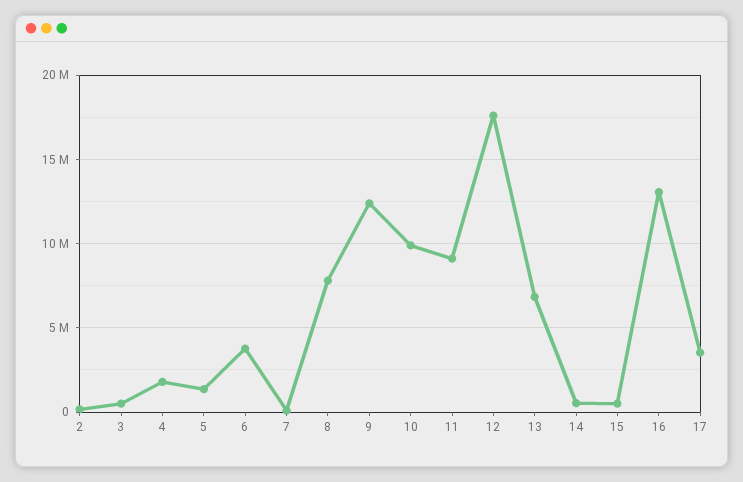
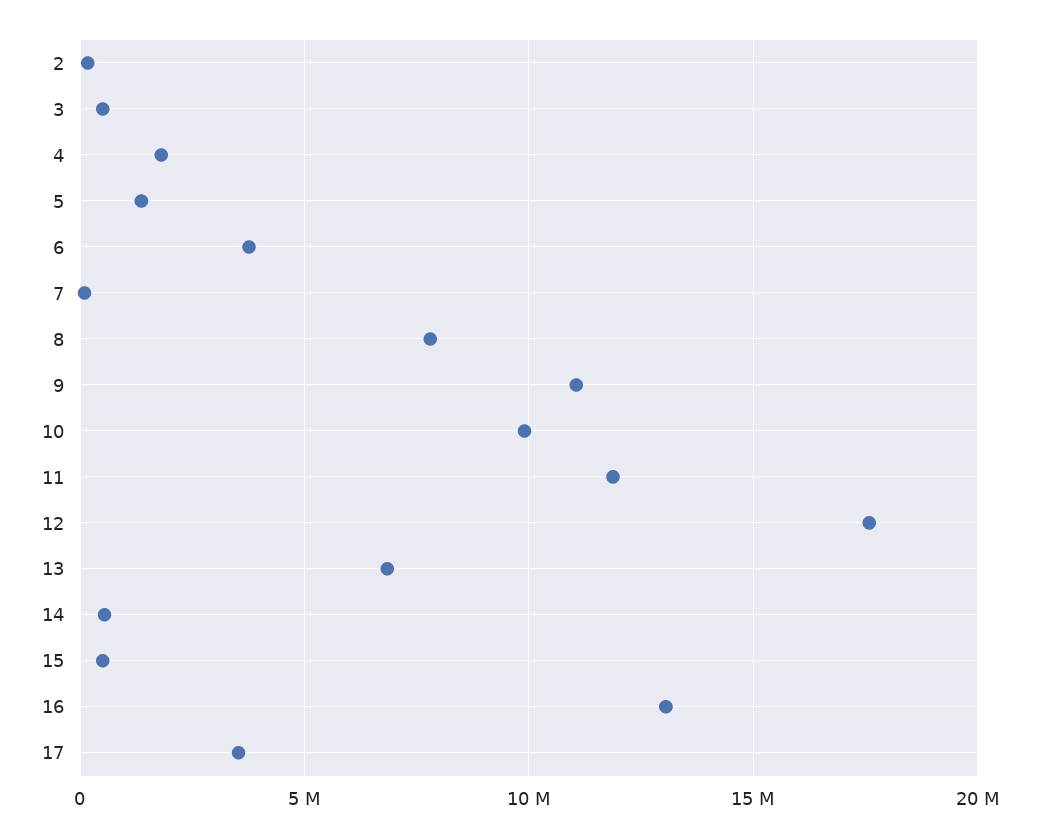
  {
    "2": 0,
    "3": 500000,
    "4": 2000000,
    "5": 1500000,
    "6": 4000000,
    "7": 0,
    "8": 8000000,
-   "9": 12500000,
+   "9": 11000000,
    "10": 10000000,
-   "11": 9000000,
+   "11": 12000000,
    "12": 17500000,
    "13": 7000000,
    "14": 500000,
    "15": 500000,
    "16": 13000000,
    "17": 3500000
  }

